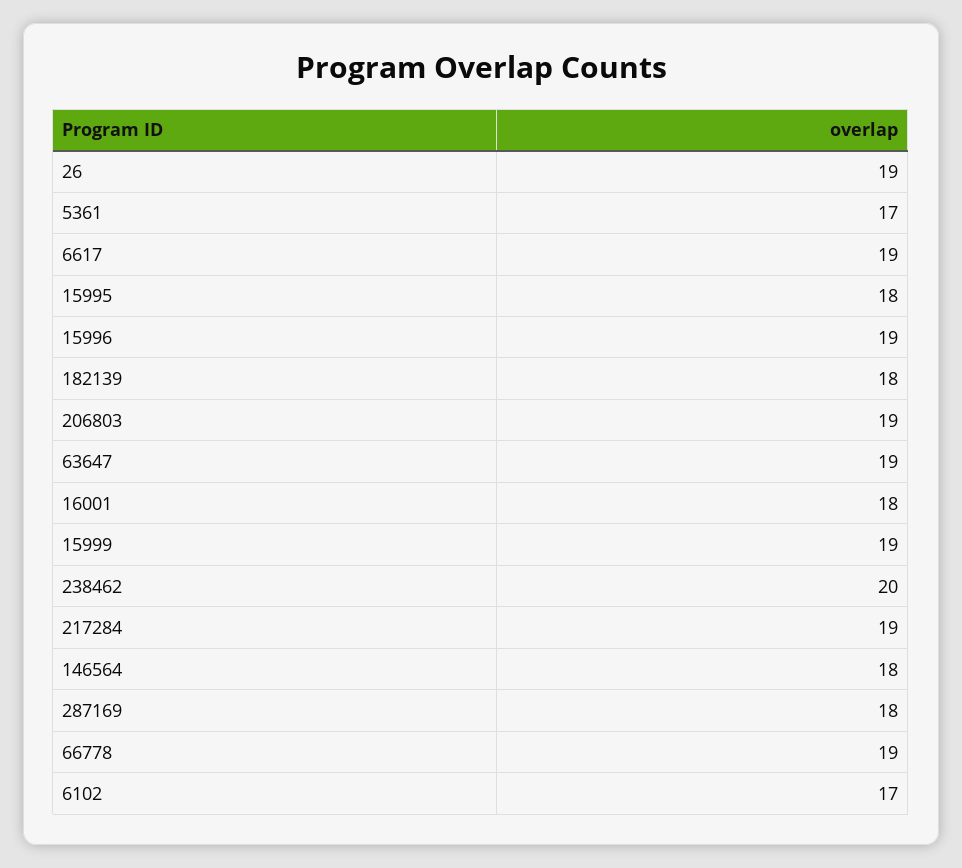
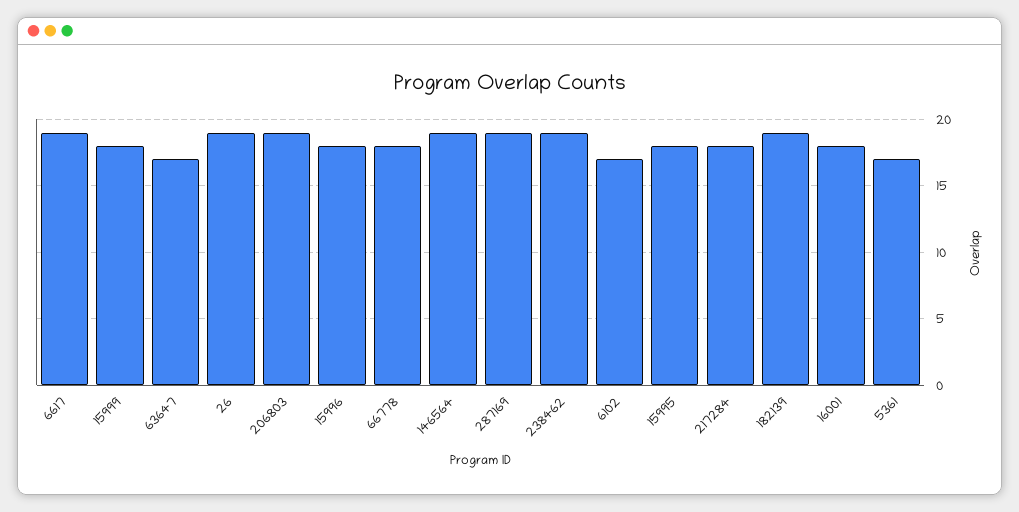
  {
    "26": 19,
    "5361": 17,
    "6617": 19,
    "15995": 18,
-   "15996": 19,
+   "15996": 18,
-   "182139": 18,
+   "182139": 19,
    "206803": 19,
-   "63647": 19,
+   "63647": 17,
    "16001": 18,
-   "15999": 19,
+   "15999": 18,
-   "238462": 20,
+   "238462": 19,
-   "217284": 19,
+   "217284": 18,
-   "146564": 18,
+   "146564": 19,
-   "287169": 18,
+   "287169": 19,
-   "66778": 19,
+   "66778": 18,
    "6102": 17
  }

